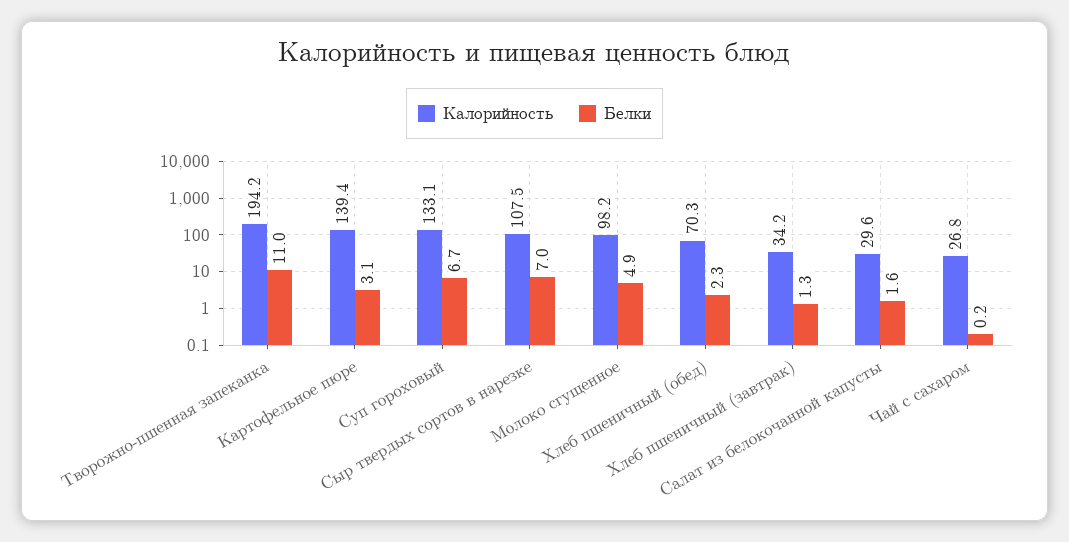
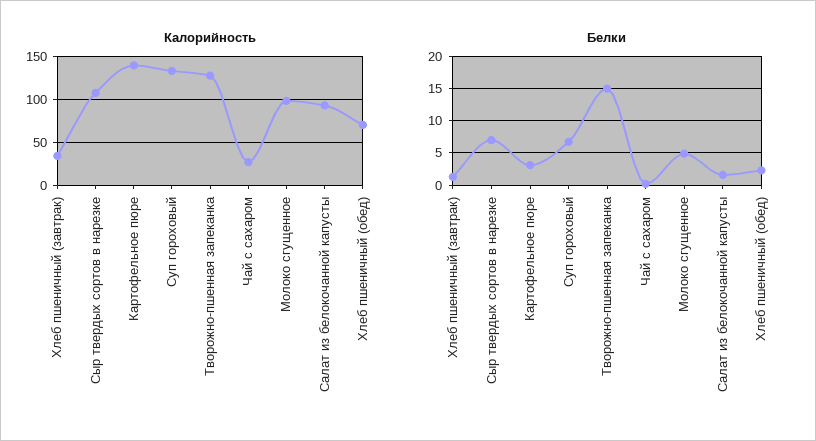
  {
    "Калорийность": {
-     "Творожно-пшенная запеканка": 194.2,
+     "Творожно-пшенная запеканка": 130,
      "Картофельное пюре": 139.4,
      "Суп гороховый": 133.1,
      "Сыр твердых сортов в нарезке": 107.5,
      "Молоко сгущенное": 98.2,
      "Хлеб пшеничный (обед)": 70.3,
      "Хлеб пшеничный (завтрак)": 34.2,
-     "Салат из белокочанной капусты": 29.6,
+     "Салат из белокочанной капусты": 90,
      "Чай с сахаром": 26.8
    },
    "Белки": {
-     "Творожно-пшенная запеканка": 11,
+     "Творожно-пшенная запеканка": 15,
      "Картофельное пюре": 3.1,
      "Суп гороховый": 6.7,
      "Сыр твердых сортов в нарезке": 7,
      "Молоко сгущенное": 4.9,
      "Хлеб пшеничный (обед)": 2.3,
      "Хлеб пшеничный (завтрак)": 1.3,
      "Салат из белокочанной капусты": 1.6,
      "Чай с сахаром": 0.2
    }
  }

